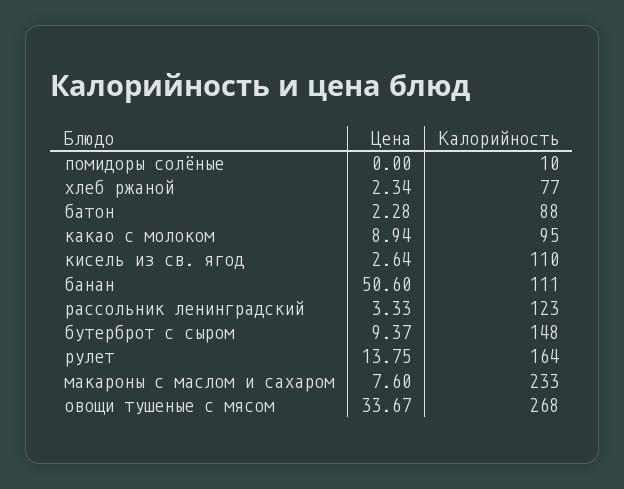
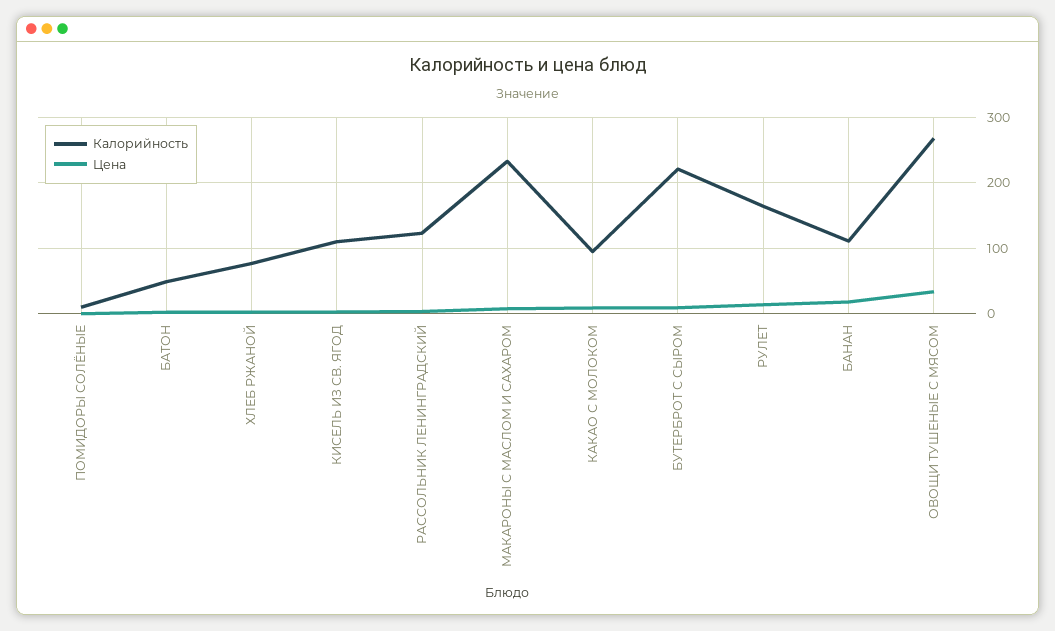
  {
    "Цена": {
      "помидоры солёные": 0,
      "хлеб ржаной": 2.34,
      "батон": 2.28,
      "какао с молоком": 8.94,
      "кисель из св. ягод": 2.64,
-     "банан": 50.6,
+     "банан": 20,
      "рассольник ленинградский": 3.33,
      "бутерброт с сыром": 9.37,
      "рулет": 13.75,
      "макароны с маслом и сахаром": 7.6,
      "овощи тушеные с мясом": 33.67
    },
    "Калорийность": {
      "помидоры солёные": 10,
      "хлеб ржаной": 77,
-     "батон": 88,
+     "батон": 50,
      "какао с молоком": 95,
      "кисель из св. ягод": 110,
      "банан": 111,
      "рассольник ленинградский": 123,
-     "бутерброт с сыром": 148,
+     "бутерброт с сыром": 220,
      "рулет": 164,
      "макароны с маслом и сахаром": 233,
      "овощи тушеные с мясом": 268
    }
  }

